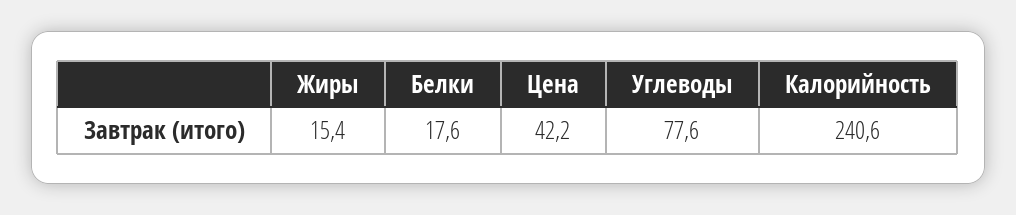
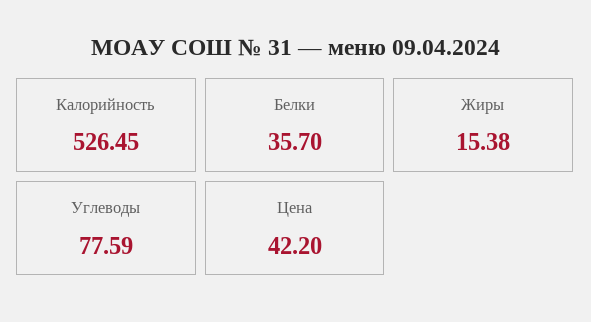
  {
    "Жиры": 15.38,
-   "Белки": 17.6,
+   "Белки": 35.7,
    "Цена": 42.2,
    "Углеводы": 77.59,
-   "Калорийность": 240.6
+   "Калорийность": 526.45
  }

